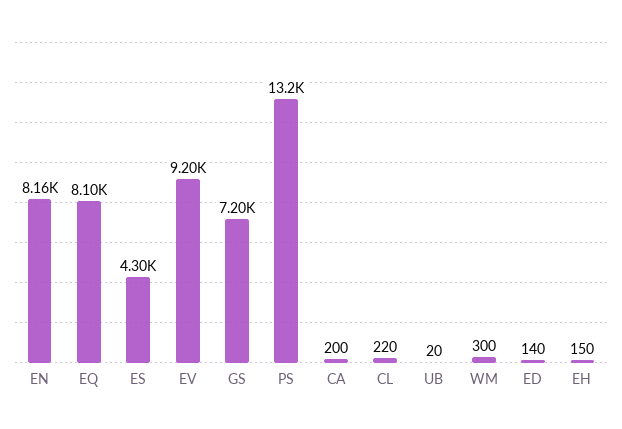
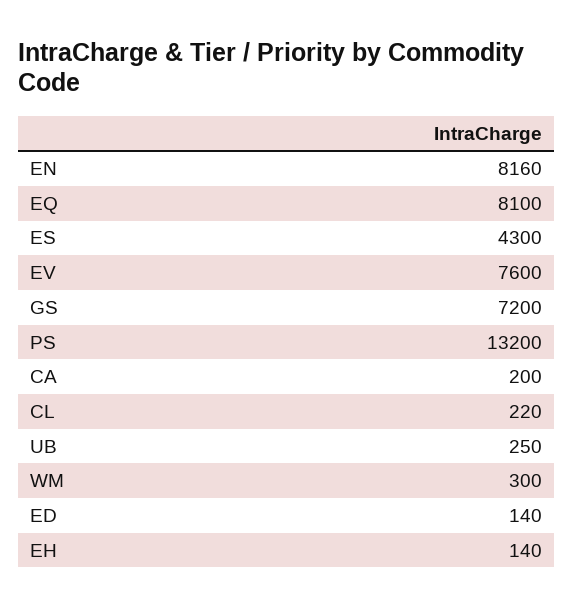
  {
    "EN": 8160,
    "EQ": 8100,
    "ES": 4300,
-   "EV": 9200,
+   "EV": 7600,
    "GS": 7200,
    "PS": 13200,
    "CA": 200,
    "CL": 220,
-   "UB": 20,
+   "UB": 250,
    "WM": 300,
    "ED": 140,
-   "EH": 150
+   "EH": 140
  }

